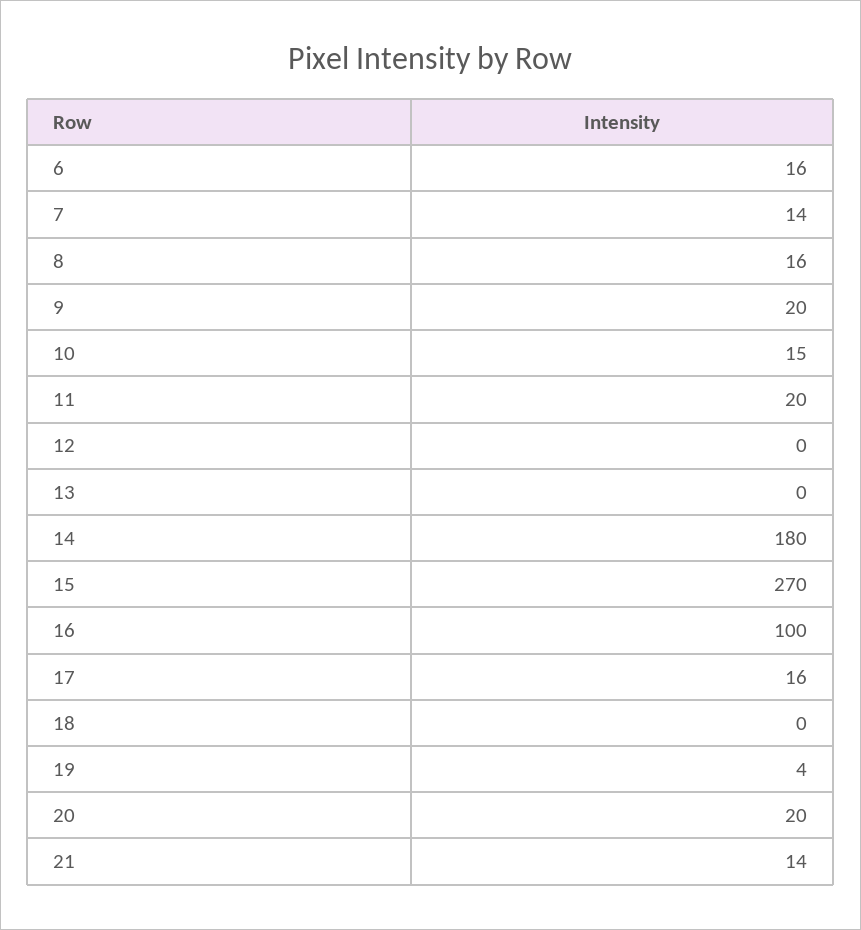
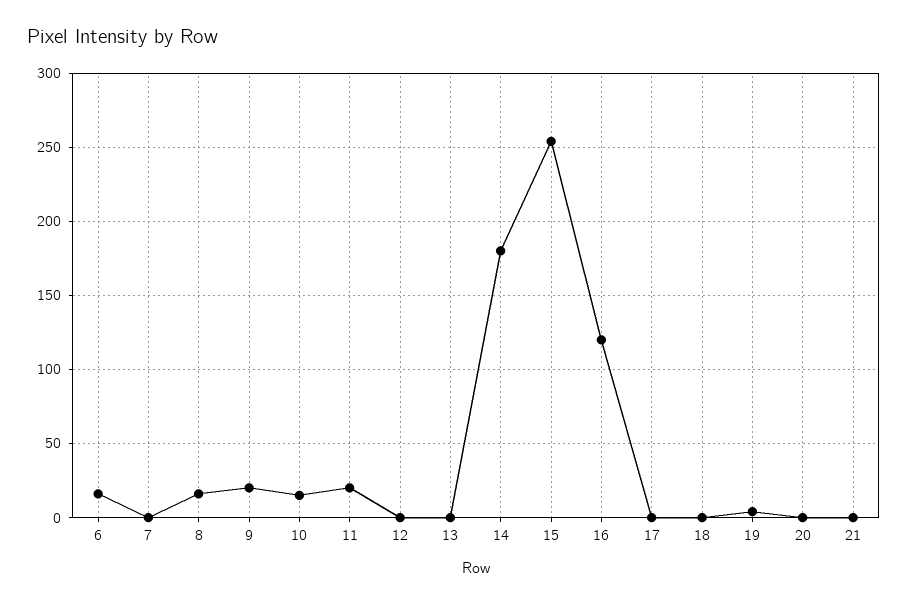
  {
    "6": 16,
-   "7": 14,
+   "7": 0,
    "8": 16,
    "9": 20,
    "10": 15,
    "11": 20,
    "12": 0,
    "13": 0,
    "14": 180,
-   "15": 270,
+   "15": 255,
-   "16": 100,
+   "16": 120,
-   "17": 16,
+   "17": 0,
    "18": 0,
    "19": 4,
-   "20": 20,
+   "20": 0,
-   "21": 14
+   "21": 0
  }

